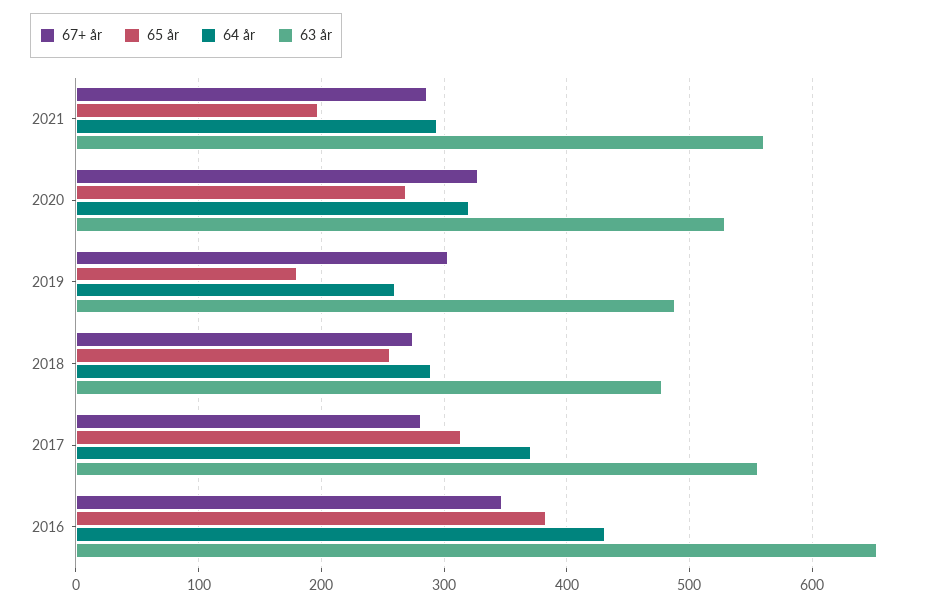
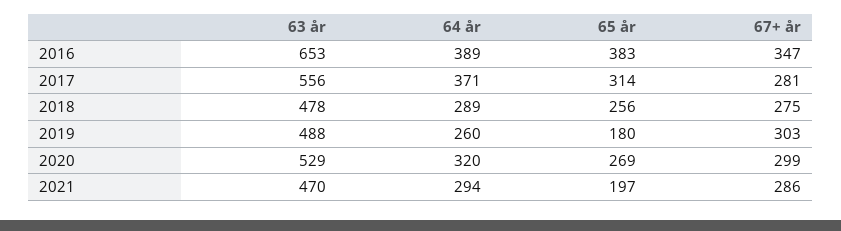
  {
    "67+ år": {
      "2021": 286,
-     "2020": 330,
+     "2020": 299,
      "2019": 303,
      "2018": 275,
      "2017": 281,
      "2016": 347
    },
    "65 år": {
      "2021": 197,
      "2020": 269,
      "2019": 180,
      "2018": 256,
      "2017": 314,
      "2016": 383
    },
    "64 år": {
      "2021": 294,
      "2020": 320,
      "2019": 260,
      "2018": 289,
      "2017": 371,
-     "2016": 430
+     "2016": 389
    },
    "63 år": {
-     "2021": 560,
+     "2021": 470,
      "2020": 529,
      "2019": 488,
      "2018": 478,
      "2017": 556,
      "2016": 653
    }
  }

